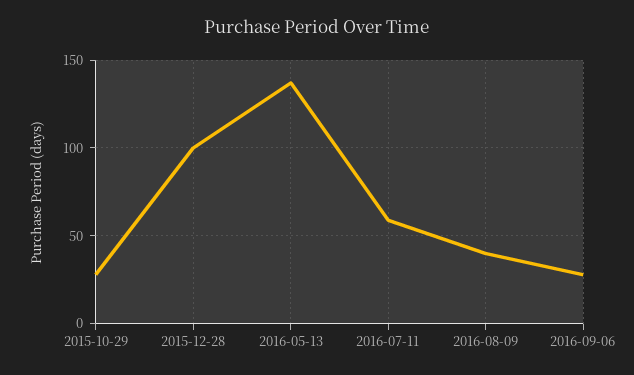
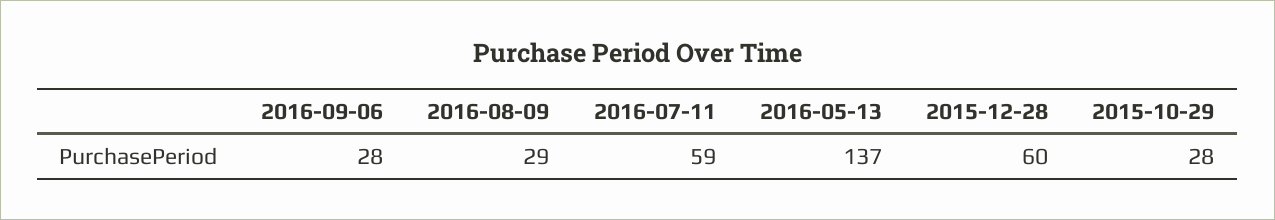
  {
    "2015-10-29": 28,
-   "2015-12-28": 100,
+   "2015-12-28": 60,
    "2016-05-13": 137,
    "2016-07-11": 59,
-   "2016-08-09": 40,
+   "2016-08-09": 29,
    "2016-09-06": 28
  }

